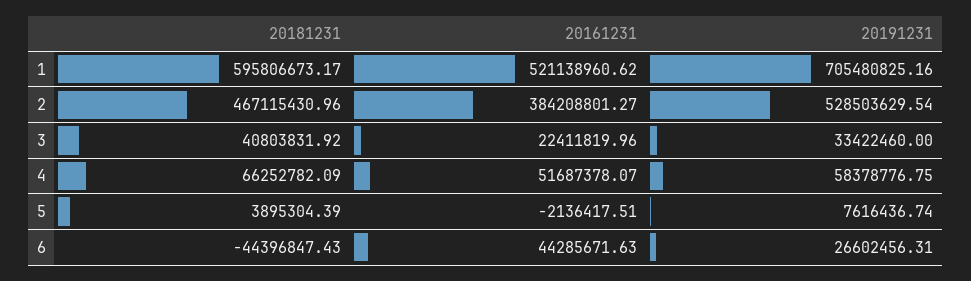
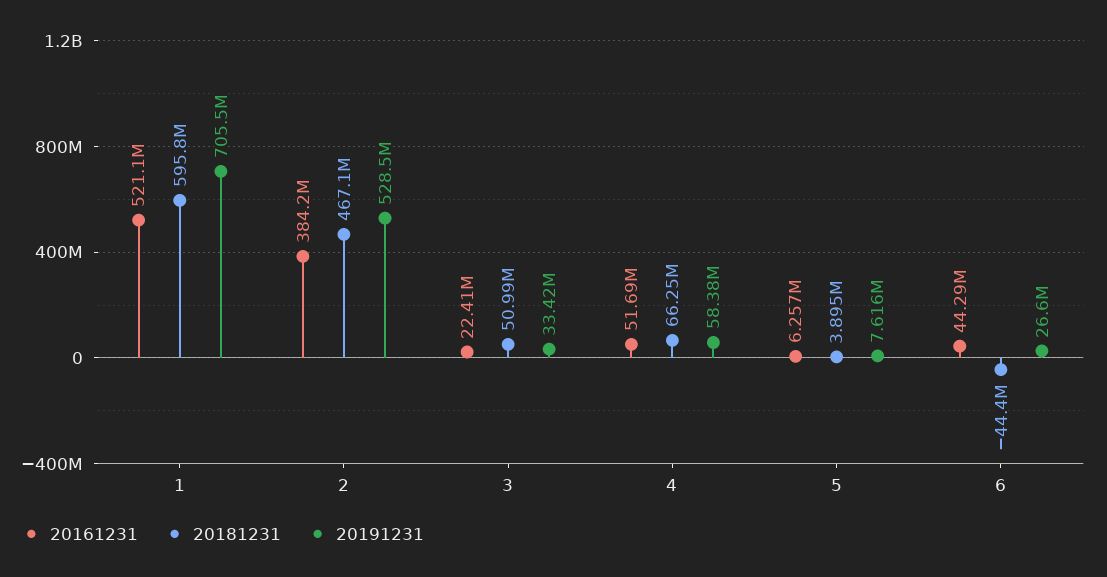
  {
    "20181231": {
      "1": 595806673.17,
      "2": 467115430.96,
-     "3": 40803831.92,
+     "3": 50990000,
      "4": 66252782.09,
      "5": 3895304.39,
      "6": -44396847.43
    },
    "20161231": {
      "1": 521138960.62,
      "2": 384208801.27,
      "3": 22411819.96,
      "4": 51687378.07,
-     "5": -2136417.51,
+     "5": 6257000,
      "6": 44285671.63
    },
    "20191231": {
      "1": 705480825.16,
      "2": 528503629.54,
      "3": 33422460,
      "4": 58378776.75,
      "5": 7616436.74,
      "6": 26602456.31
    }
  }

